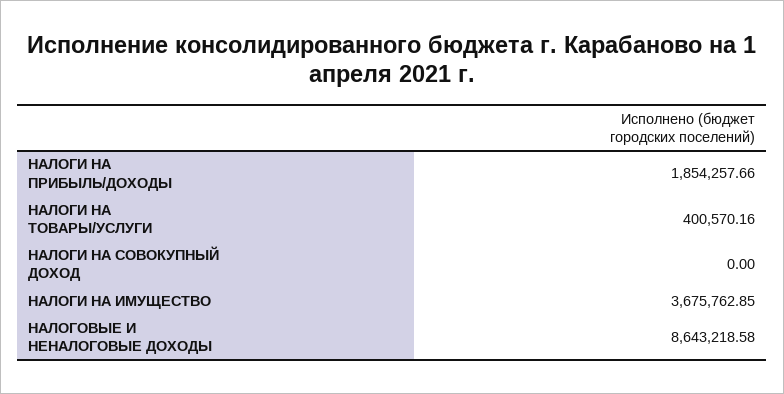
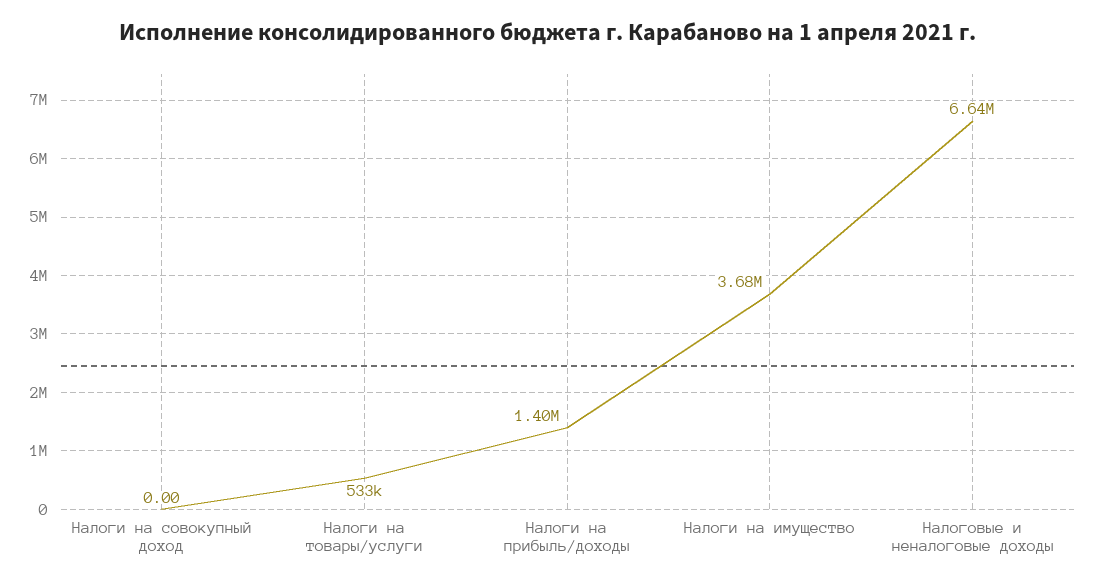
  {
-   "НАЛОГИ НА ПРИБЫЛЬ/ДОХОДЫ": 1854257.66,
+   "НАЛОГИ НА ПРИБЫЛЬ/ДОХОДЫ": 1400000,
-   "НАЛОГИ НА ТОВАРЫ/УСЛУГИ": 400570.16,
+   "НАЛОГИ НА ТОВАРЫ/УСЛУГИ": 533000,
    "НАЛОГИ НА СОВОКУПНЫЙ ДОХОД": 0,
    "НАЛОГИ НА ИМУЩЕСТВО": 3675762.85,
-   "НАЛОГОВЫЕ И НЕНАЛОГОВЫЕ ДОХОДЫ": 8643218.58
+   "НАЛОГОВЫЕ И НЕНАЛОГОВЫЕ ДОХОДЫ": 6640000
  }

